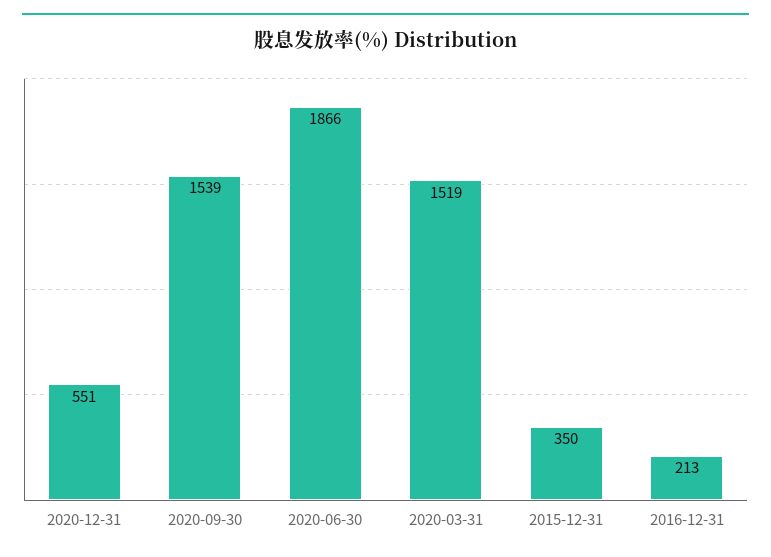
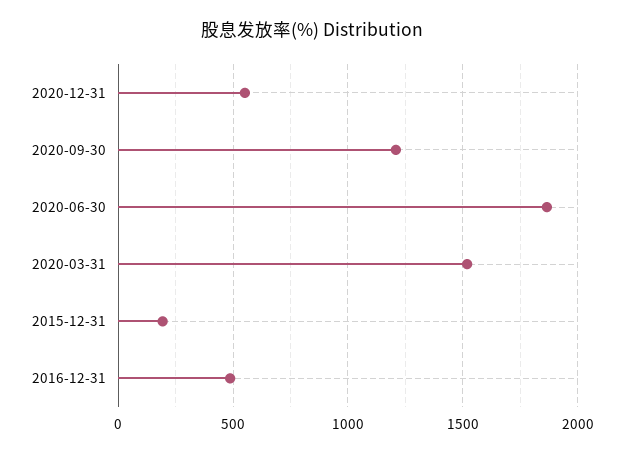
  {
    "2020-12-31": 551,
-   "2020-09-30": 1539,
+   "2020-09-30": 1200,
    "2020-06-30": 1866,
    "2020-03-31": 1519,
-   "2015-12-31": 350,
+   "2015-12-31": 200,
-   "2016-12-31": 213
+   "2016-12-31": 500
  }

